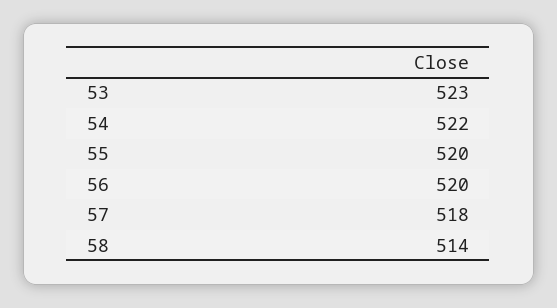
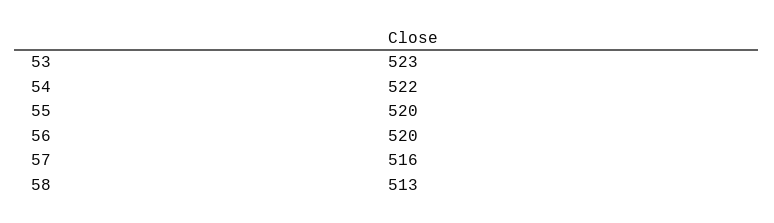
  {
    "53": 523,
    "54": 522,
    "55": 520,
    "56": 520,
-   "57": 518,
+   "57": 516,
-   "58": 514
+   "58": 513
  }

